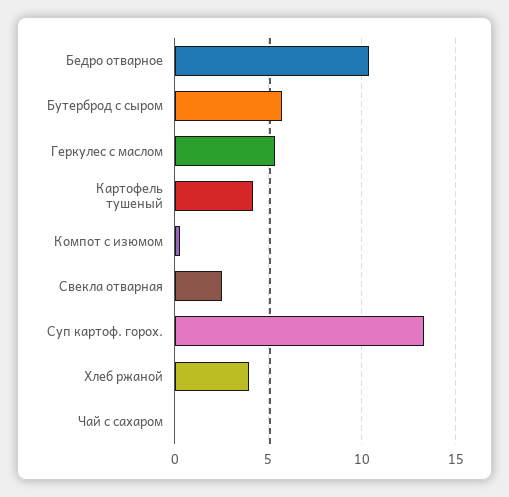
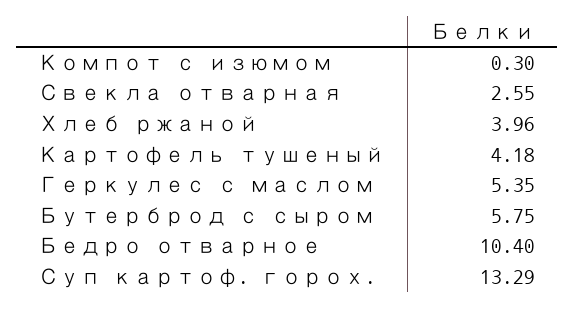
  {
    "Бедро отварное": 10.4,
    "Бутерброд с сыром": 5.75,
    "Геркулес с маслом": 5.35,
    "Картофель тушеный": 4.18,
    "Компот с изюмом": 0.3,
    "Свекла отварная": 2.55,
    "Суп картоф. горох.": 13.29,
-   "Хлеб ржаной": 3.96,
+   "Хлеб ржаной": 3.96
-   "Чай с сахаром": 0
  }

